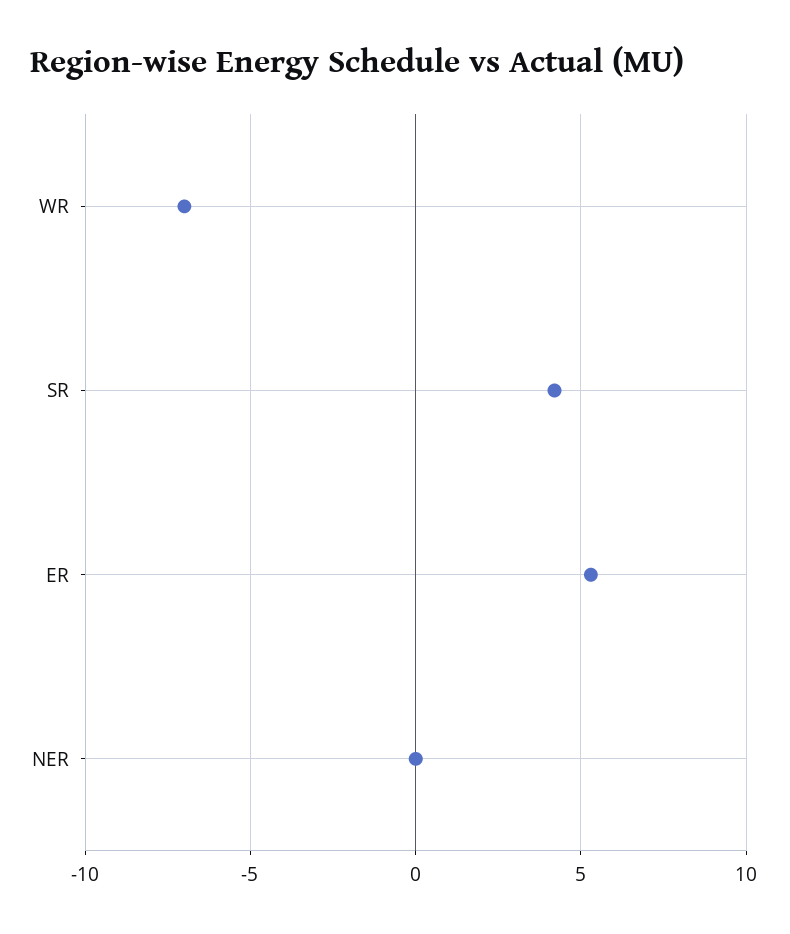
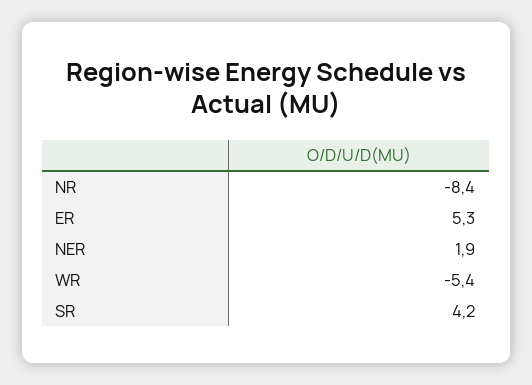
  {
-   "WR": -7,
+   "WR": -5.4,
    "SR": 4.2,
    "ER": 5.3,
-   "NER": 0
+   "NER": 1.9,
+   "NR": -8.4
  }

